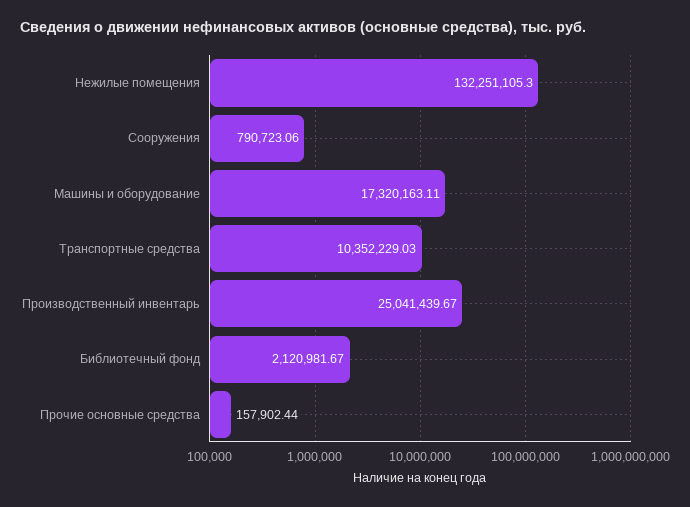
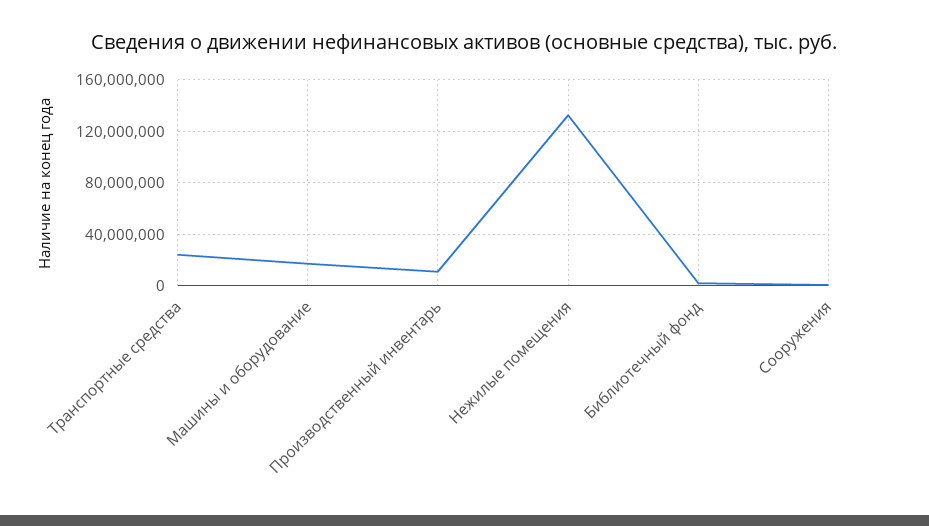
  {
    "Нежилые помещения": 132251105.3,
    "Сооружения": 790723.06,
    "Машины и оборудование": 17320163.11,
-   "Транспортные средства": 10352229.03,
+   "Транспортные средства": 25000000,
-   "Производственный инвентарь": 25041439.67,
+   "Производственный инвентарь": 10000000,
-   "Библиотечный фонд": 2120981.67,
+   "Библиотечный фонд": 2120981.67
-   "Прочие основные средства": 157902.44
  }

